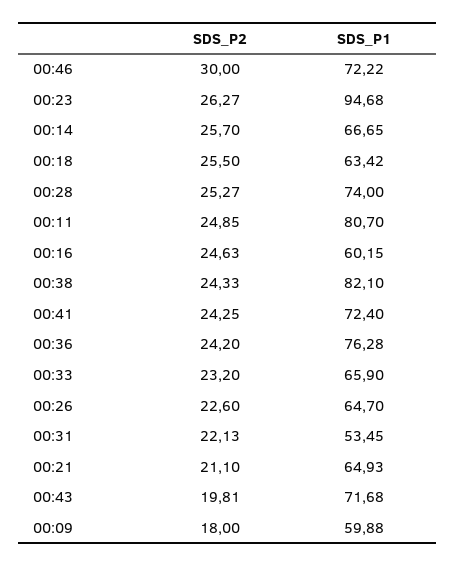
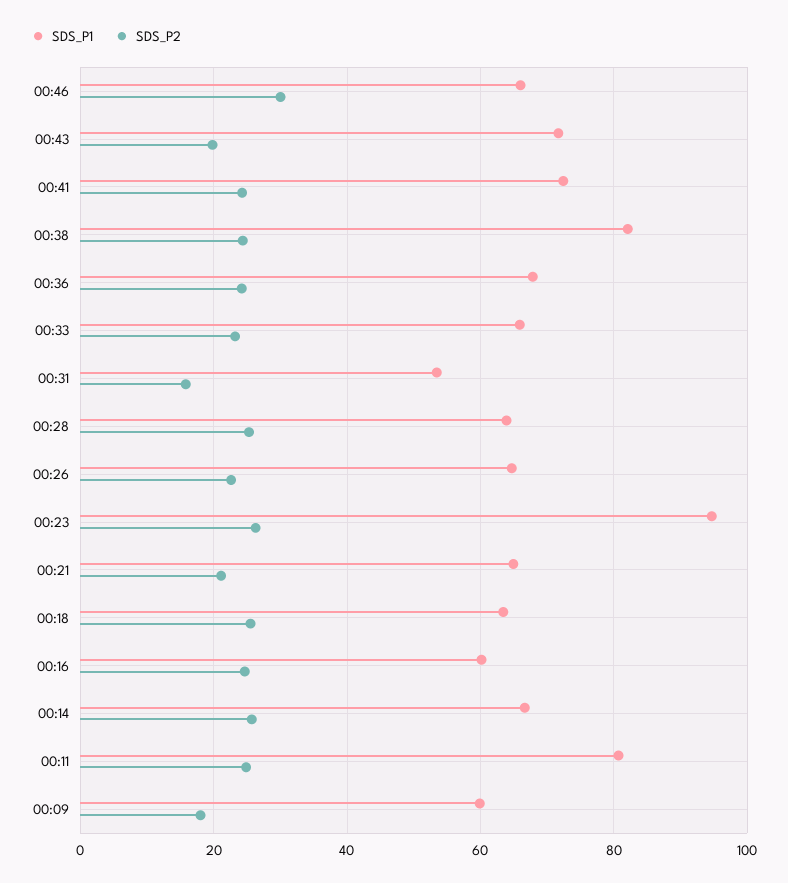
  {
    "SDS_P2": {
      "00:46": 30,
      "00:23": 26.27,
      "00:14": 25.7,
      "00:18": 25.5,
      "00:28": 25.27,
      "00:11": 24.85,
      "00:16": 24.63,
      "00:38": 24.33,
      "00:41": 24.25,
      "00:36": 24.2,
      "00:33": 23.2,
      "00:26": 22.6,
-     "00:31": 22.13,
+     "00:31": 16,
      "00:21": 21.1,
      "00:43": 19.81,
      "00:09": 18
    },
    "SDS_P1": {
-     "00:46": 72.22,
+     "00:46": 66,
      "00:23": 94.68,
      "00:14": 66.65,
      "00:18": 63.42,
-     "00:28": 74,
+     "00:28": 64,
      "00:11": 80.7,
      "00:16": 60.15,
      "00:38": 82.1,
      "00:41": 72.4,
-     "00:36": 76.28,
+     "00:36": 68,
      "00:33": 65.9,
      "00:26": 64.7,
      "00:31": 53.45,
      "00:21": 64.93,
      "00:43": 71.68,
      "00:09": 59.88
    }
  }

